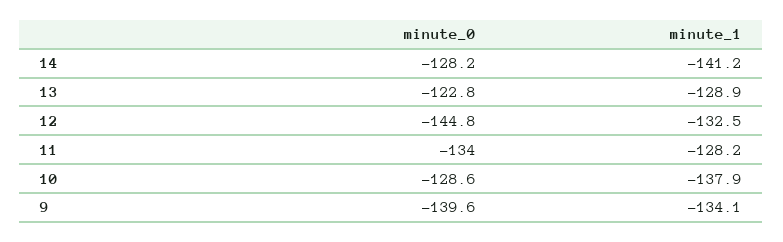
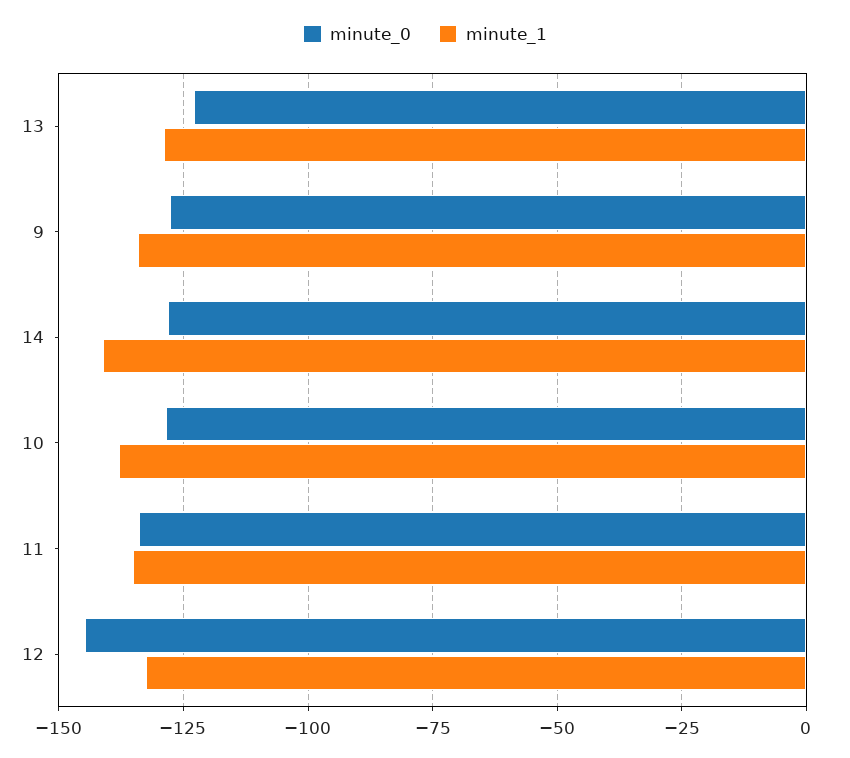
  {
    "minute_0": {
      "14": -128.2,
      "13": -122.8,
      "12": -144.8,
      "11": -134,
      "10": -128.6,
-     "9": -139.6
+     "9": -127.5
    },
    "minute_1": {
      "14": -141.2,
      "13": -128.9,
      "12": -132.5,
-     "11": -128.2,
+     "11": -135,
      "10": -137.9,
      "9": -134.1
    }
  }

